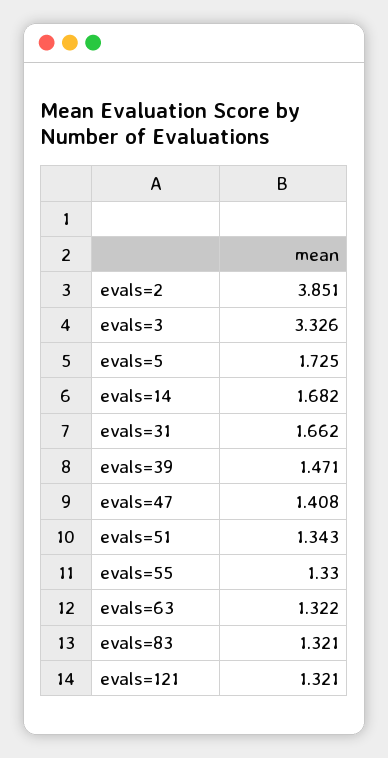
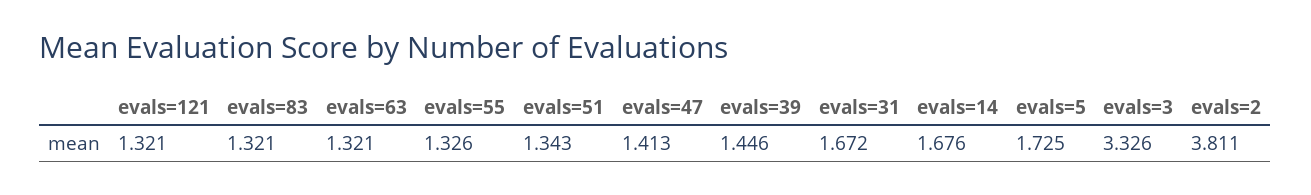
  {
-   "evals=2": 3.851,
+   "evals=2": 3.811,
    "evals=3": 3.326,
    "evals=5": 1.725,
-   "evals=14": 1.682,
+   "evals=14": 1.676,
-   "evals=31": 1.662,
+   "evals=31": 1.672,
-   "evals=39": 1.471,
+   "evals=39": 1.446,
-   "evals=47": 1.408,
+   "evals=47": 1.413,
    "evals=51": 1.343,
-   "evals=55": 1.33,
+   "evals=55": 1.326,
-   "evals=63": 1.322,
+   "evals=63": 1.321,
    "evals=83": 1.321,
    "evals=121": 1.321
  }

